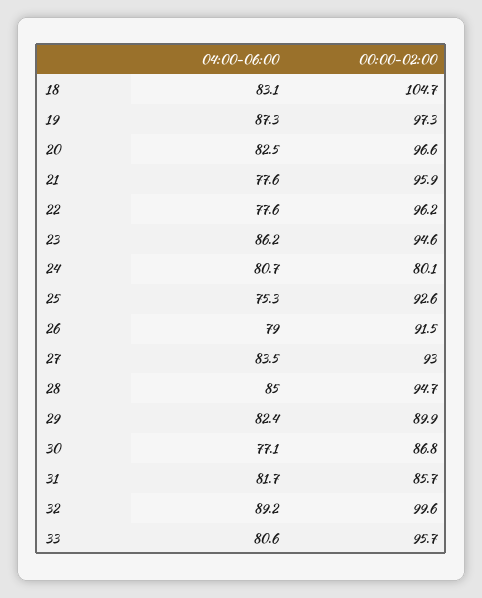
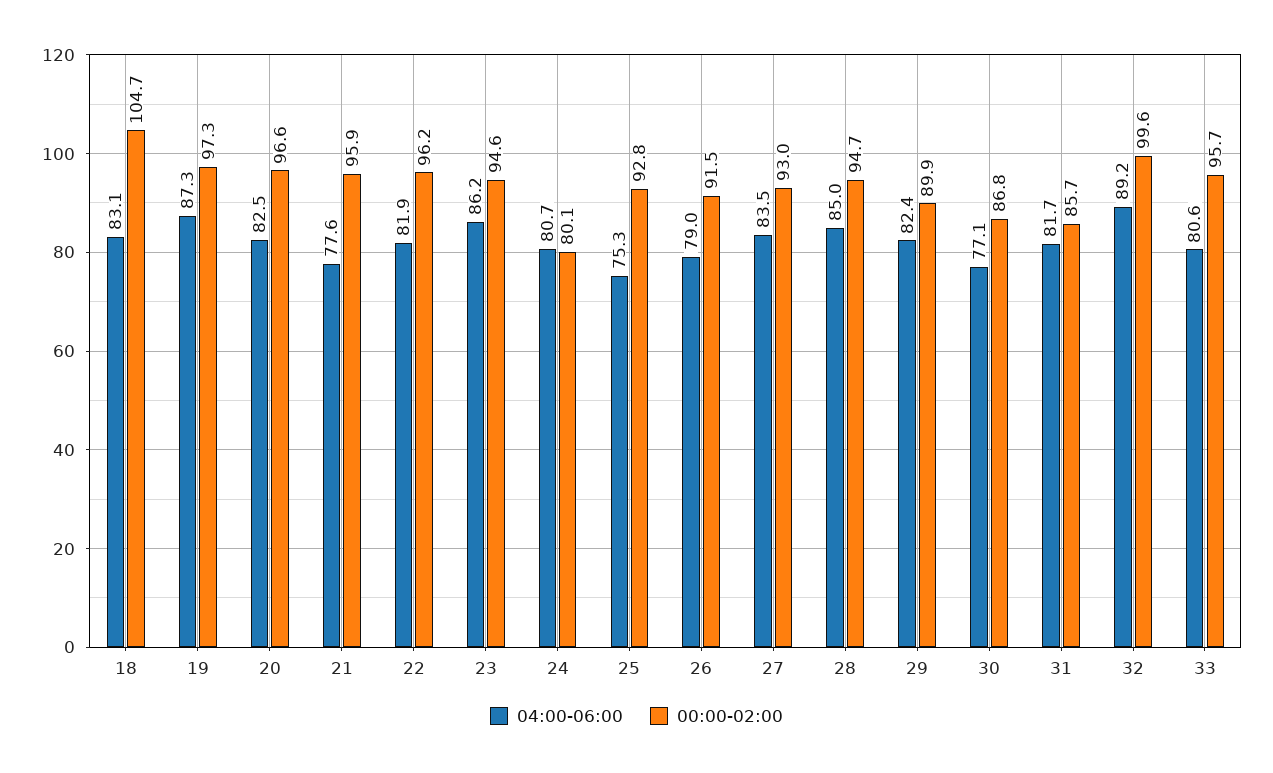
  {
    "04:00-06:00": {
      "18": 83.1,
      "19": 87.3,
      "20": 82.5,
      "21": 77.6,
-     "22": 77.6,
+     "22": 81.9,
      "23": 86.2,
      "24": 80.7,
      "25": 75.3,
      "26": 79,
      "27": 83.5,
      "28": 85,
      "29": 82.4,
      "30": 77.1,
      "31": 81.7,
      "32": 89.2,
      "33": 80.6
    },
    "00:00-02:00": {
      "18": 104.7,
      "19": 97.3,
      "20": 96.6,
      "21": 95.9,
      "22": 96.2,
      "23": 94.6,
      "24": 80.1,
-     "25": 92.6,
+     "25": 92.8,
      "26": 91.5,
      "27": 93,
      "28": 94.7,
      "29": 89.9,
      "30": 86.8,
      "31": 85.7,
      "32": 99.6,
      "33": 95.7
    }
  }

